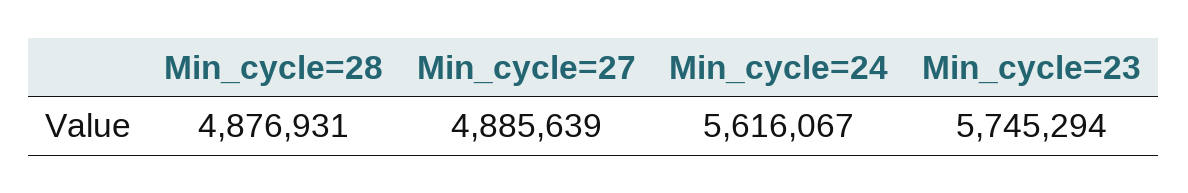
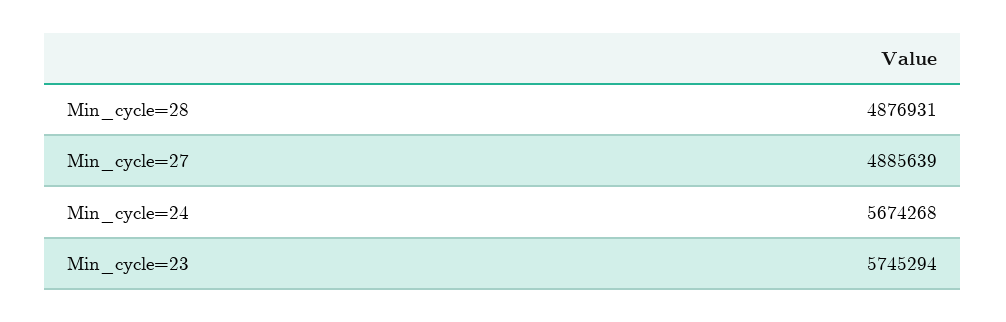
  {
    "Min_cycle=28": 4876931,
    "Min_cycle=27": 4885639,
-   "Min_cycle=24": 5616067,
+   "Min_cycle=24": 5674268,
    "Min_cycle=23": 5745294
  }

